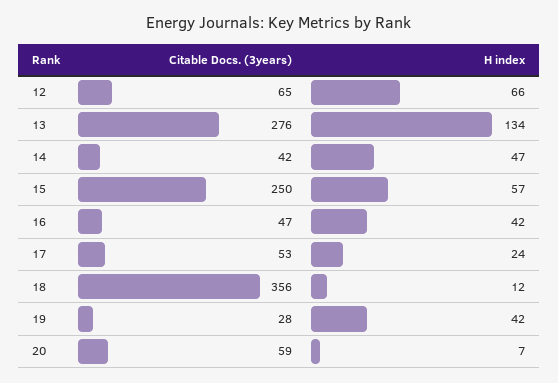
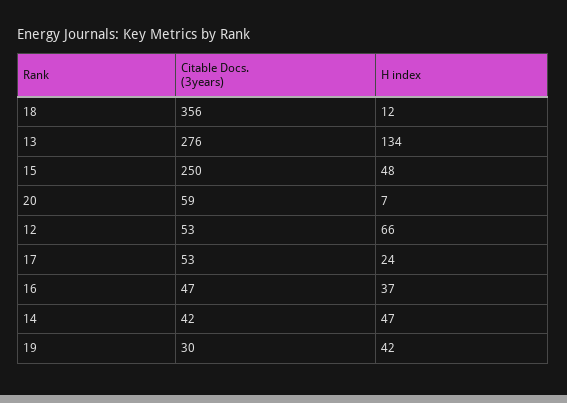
  {
    "Citable Docs. (3years)": {
-     "12": 65,
+     "12": 53,
      "13": 276,
      "14": 42,
      "15": 250,
      "16": 47,
      "17": 53,
      "18": 356,
-     "19": 28,
+     "19": 30,
      "20": 59
    },
    "H index": {
      "12": 66,
      "13": 134,
      "14": 47,
-     "15": 57,
+     "15": 48,
-     "16": 42,
+     "16": 37,
      "17": 24,
      "18": 12,
      "19": 42,
      "20": 7
    }
  }

